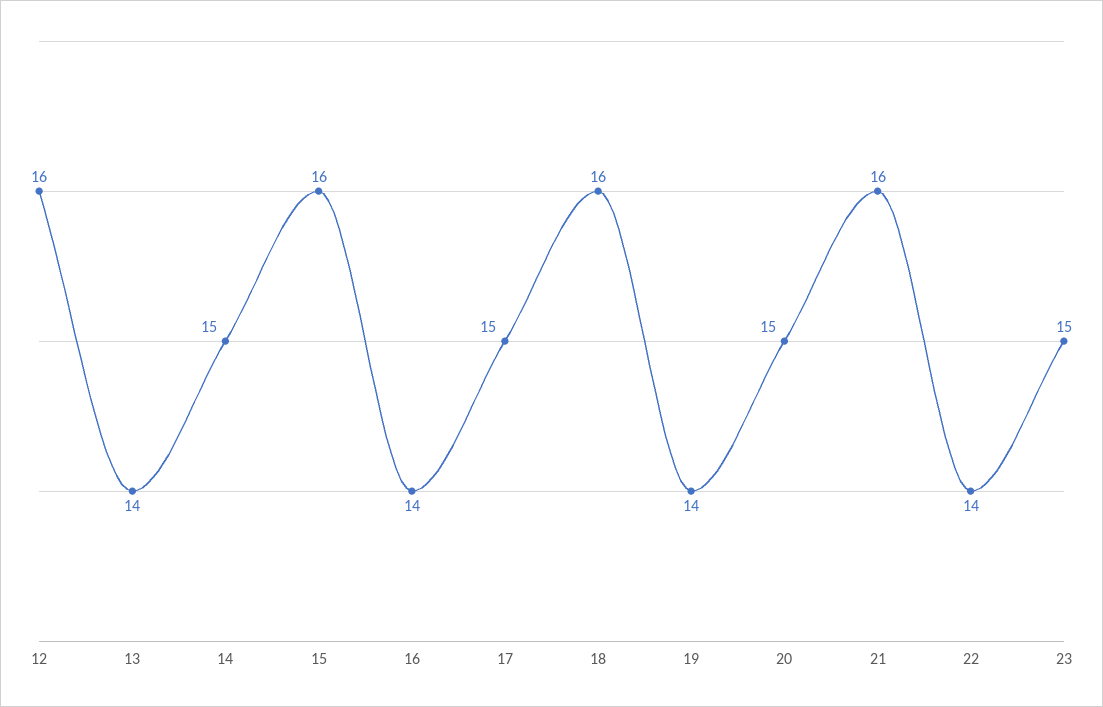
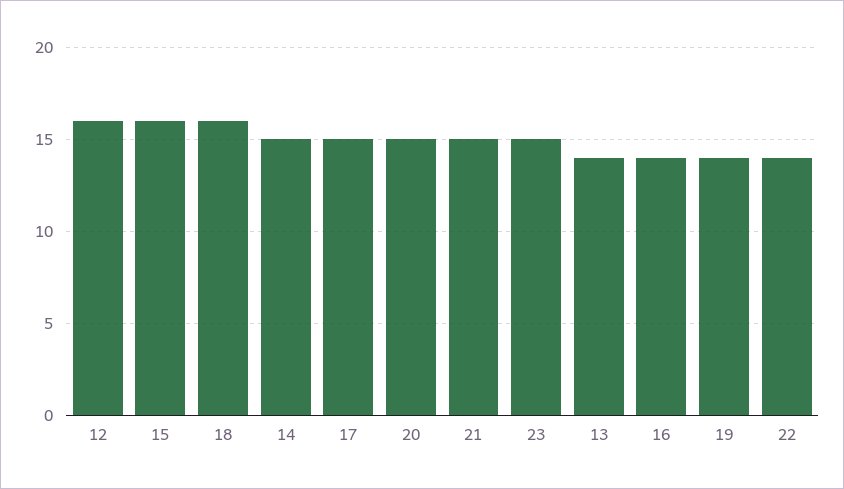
  {
    "12": 16,
    "13": 14,
    "14": 15,
    "15": 16,
    "16": 14,
    "17": 15,
    "18": 16,
    "19": 14,
    "20": 15,
-   "21": 16,
+   "21": 15,
    "22": 14,
    "23": 15
  }

